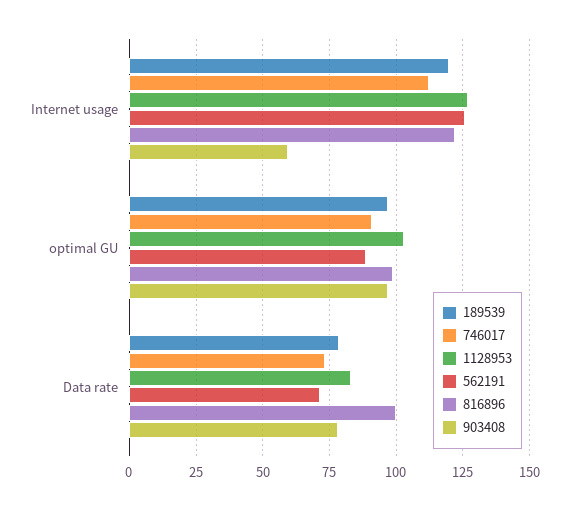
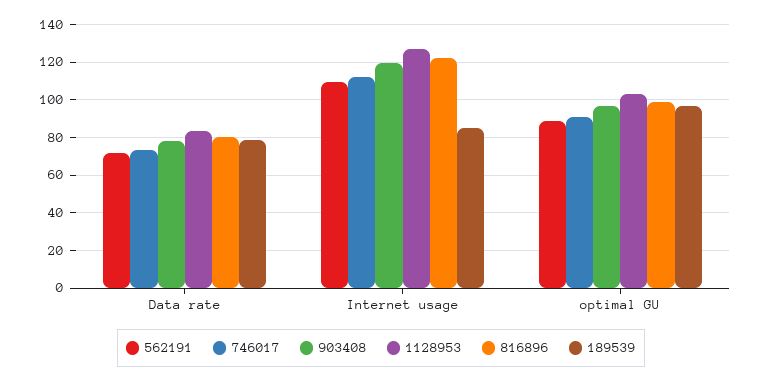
  {
    "189539": {
-     "Internet usage": 120,
+     "Internet usage": 85,
      "optimal GU": 97.5,
      "Data rate": 77.5
    },
    "746017": {
      "Internet usage": 112.5,
      "optimal GU": 90,
      "Data rate": 72.5
    },
    "1128953": {
      "Internet usage": 127.5,
      "optimal GU": 102.5,
      "Data rate": 82.5
    },
    "562191": {
-     "Internet usage": 125,
+     "Internet usage": 110,
      "optimal GU": 87.5,
      "Data rate": 72.5
    },
    "816896": {
      "Internet usage": 122.5,
      "optimal GU": 100,
-     "Data rate": 100
+     "Data rate": 80
    },
    "903408": {
-     "Internet usage": 60,
+     "Internet usage": 120,
      "optimal GU": 97.5,
      "Data rate": 77.5
    }
  }

